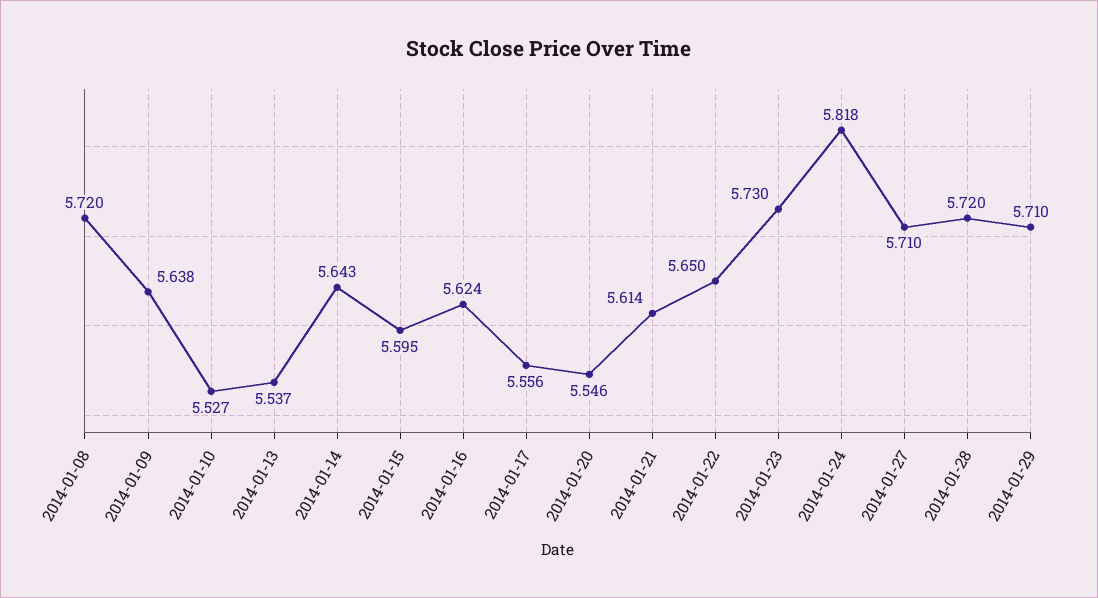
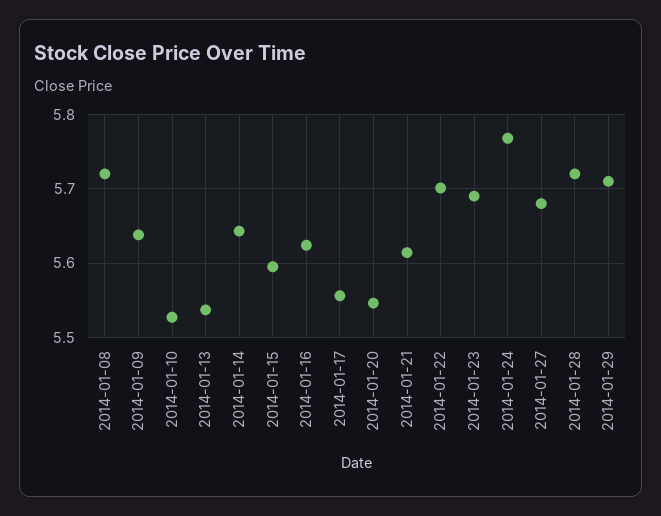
  {
    "2014-01-08": 5.72,
    "2014-01-09": 5.638,
    "2014-01-10": 5.527,
    "2014-01-13": 5.537,
    "2014-01-14": 5.643,
    "2014-01-15": 5.595,
    "2014-01-16": 5.624,
    "2014-01-17": 5.556,
    "2014-01-20": 5.546,
    "2014-01-21": 5.614,
-   "2014-01-22": 5.65,
+   "2014-01-22": 5.7,
-   "2014-01-23": 5.73,
+   "2014-01-23": 5.69,
-   "2014-01-24": 5.818,
+   "2014-01-24": 5.77,
-   "2014-01-27": 5.71,
+   "2014-01-27": 5.68,
    "2014-01-28": 5.72,
    "2014-01-29": 5.71
  }

